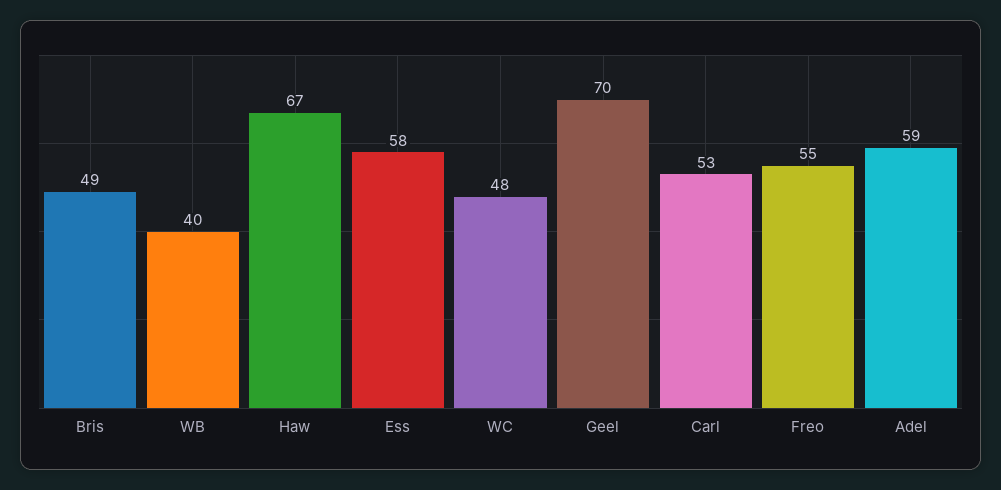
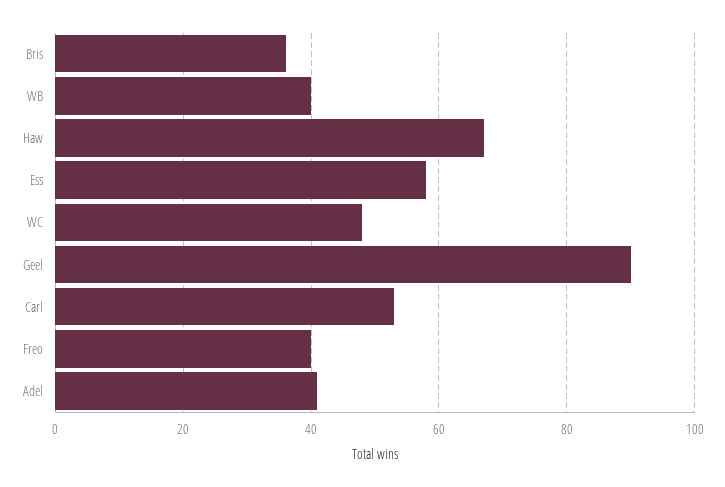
  {
-   "Bris": 49,
+   "Bris": 35,
    "WB": 40,
    "Haw": 67,
    "Ess": 58,
    "WC": 48,
-   "Geel": 70,
+   "Geel": 90,
    "Carl": 53,
-   "Freo": 55,
+   "Freo": 40,
-   "Adel": 59
+   "Adel": 40
  }

